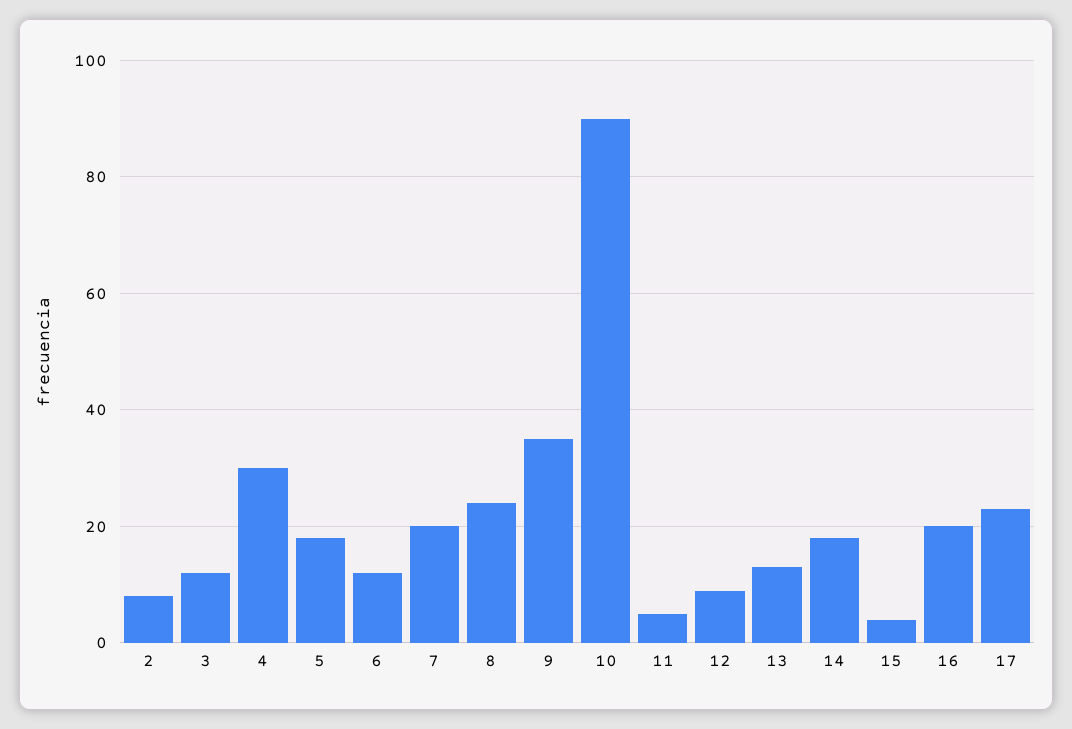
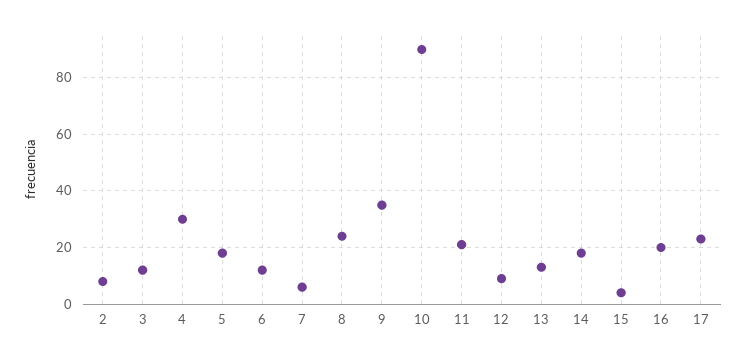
  {
    "2": 10,
    "3": 10,
    "4": 30,
    "5": 20,
    "6": 10,
-   "7": 20,
+   "7": 5,
    "8": 25,
    "9": 35,
    "10": 90,
-   "11": 5,
+   "11": 20,
    "12": 10,
    "13": 15,
    "14": 20,
    "15": 5,
    "16": 20,
    "17": 25
  }

